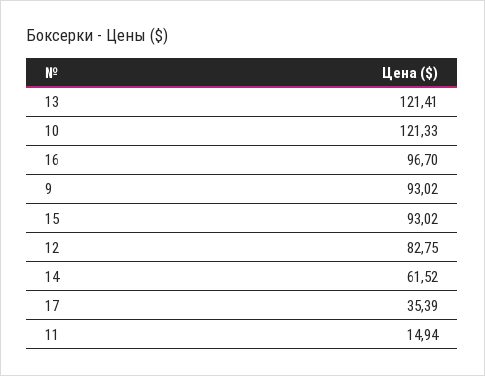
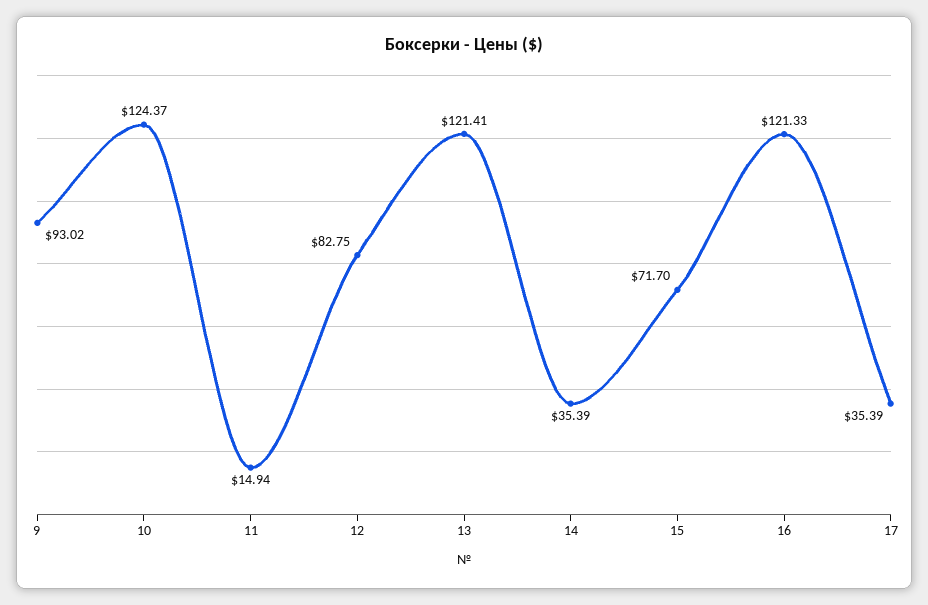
  {
    "13": 121.41,
-   "10": 121.33,
+   "10": 124.37,
-   "16": 96.7,
+   "16": 121.33,
    "9": 93.02,
-   "15": 93.02,
+   "15": 71.7,
    "12": 82.75,
-   "14": 61.52,
+   "14": 35.39,
    "17": 35.39,
    "11": 14.94
  }

